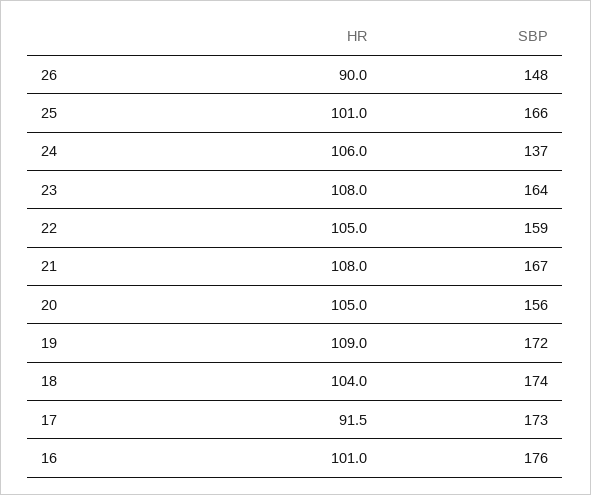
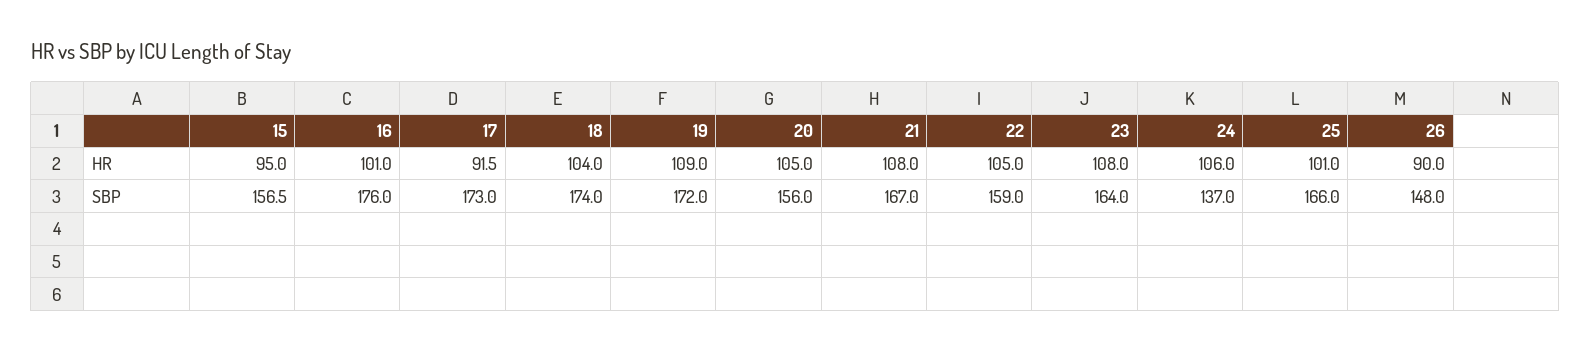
  {
    "HR": {
      "26": 90,
      "25": 101,
      "24": 106,
      "23": 108,
      "22": 105,
      "21": 108,
      "20": 105,
      "19": 109,
      "18": 104,
      "17": 91.5,
-     "16": 101
+     "16": 101,
+     "15": 95
    },
    "SBP": {
      "26": 148,
      "25": 166,
      "24": 137,
      "23": 164,
      "22": 159,
      "21": 167,
      "20": 156,
      "19": 172,
      "18": 174,
      "17": 173,
-     "16": 176
+     "16": 176,
+     "15": 156.5
    }
  }

